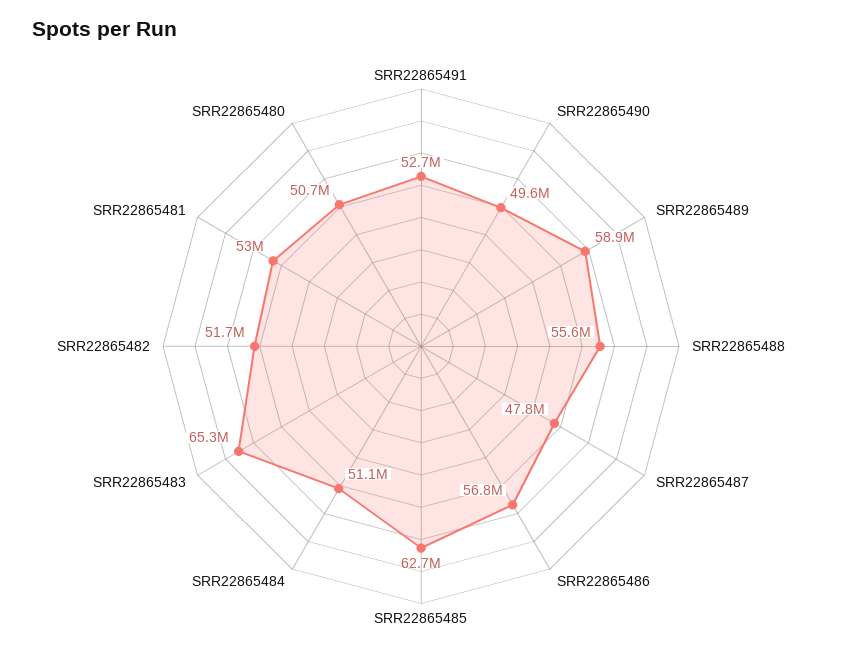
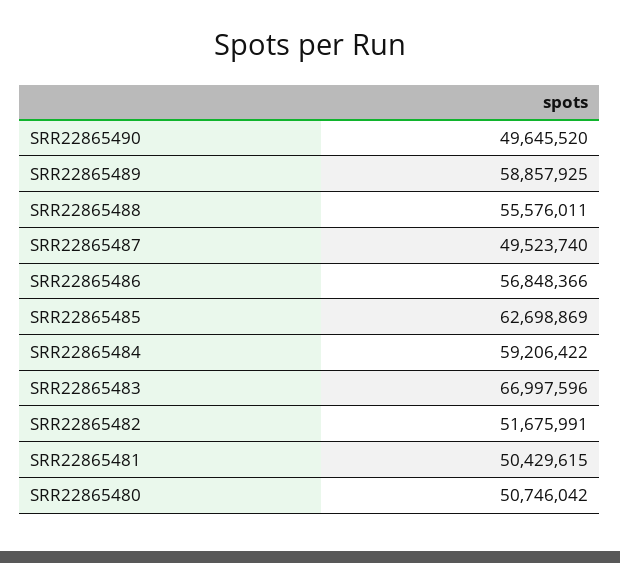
  {
-   "SRR22865491": 52700000,
    "SRR22865490": 49645520,
    "SRR22865489": 58857925,
    "SRR22865488": 55576011,
-   "SRR22865487": 47800000,
+   "SRR22865487": 49523740,
    "SRR22865486": 56848366,
    "SRR22865485": 62698869,
-   "SRR22865484": 51100000,
+   "SRR22865484": 59206422,
-   "SRR22865483": 65300000,
+   "SRR22865483": 66997596,
    "SRR22865482": 51675991,
-   "SRR22865481": 53000000,
+   "SRR22865481": 50429615,
    "SRR22865480": 50746042
  }

